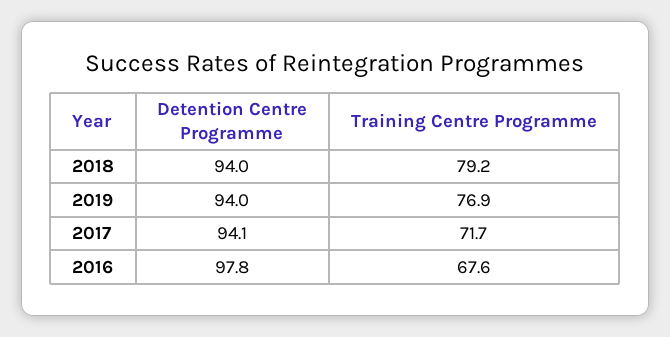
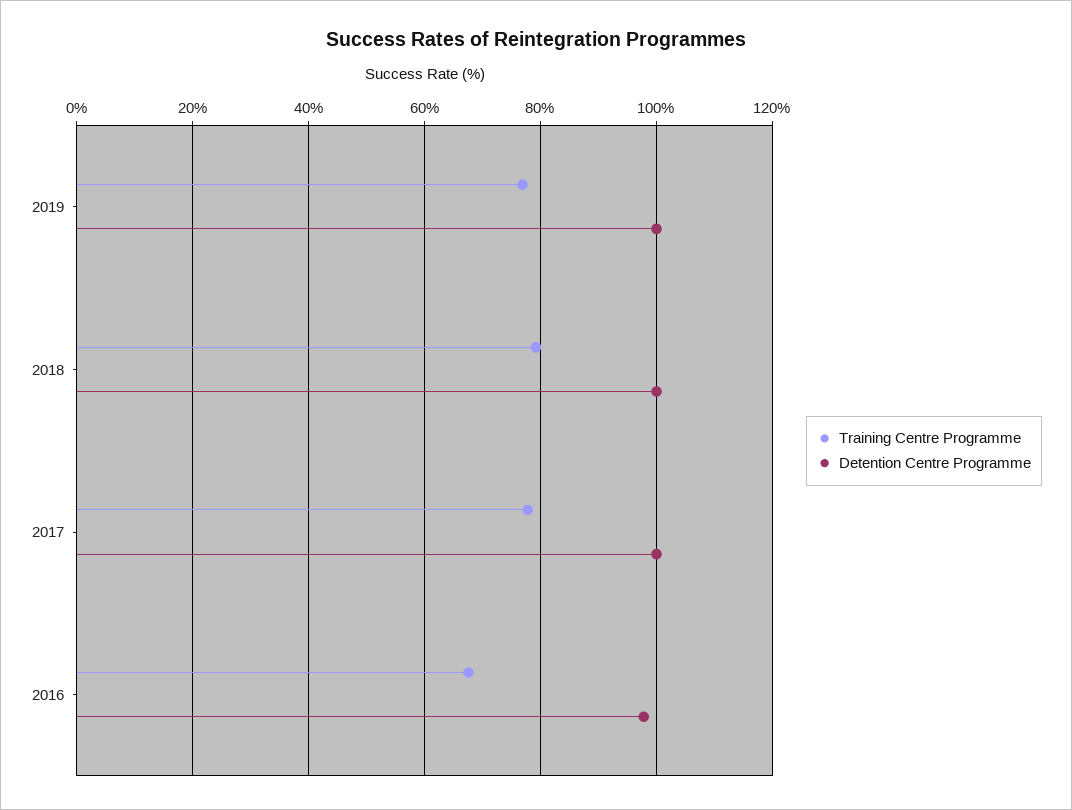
  {
    "Detention Centre Programme": {
-     "2018": 94,
+     "2018": 100,
-     "2019": 94,
+     "2019": 100,
-     "2017": 94.1,
+     "2017": 100,
      "2016": 97.8
    },
    "Training Centre Programme": {
      "2018": 79.2,
      "2019": 76.9,
-     "2017": 71.7,
+     "2017": 78,
      "2016": 67.6
    }
  }

